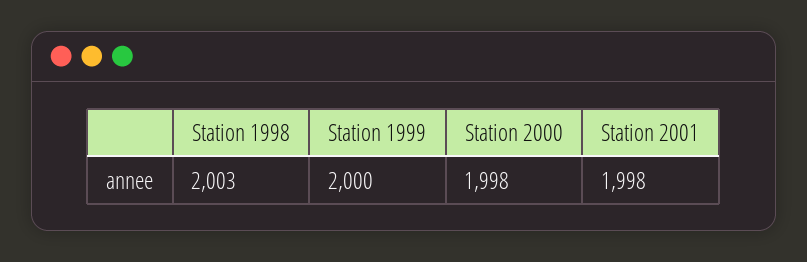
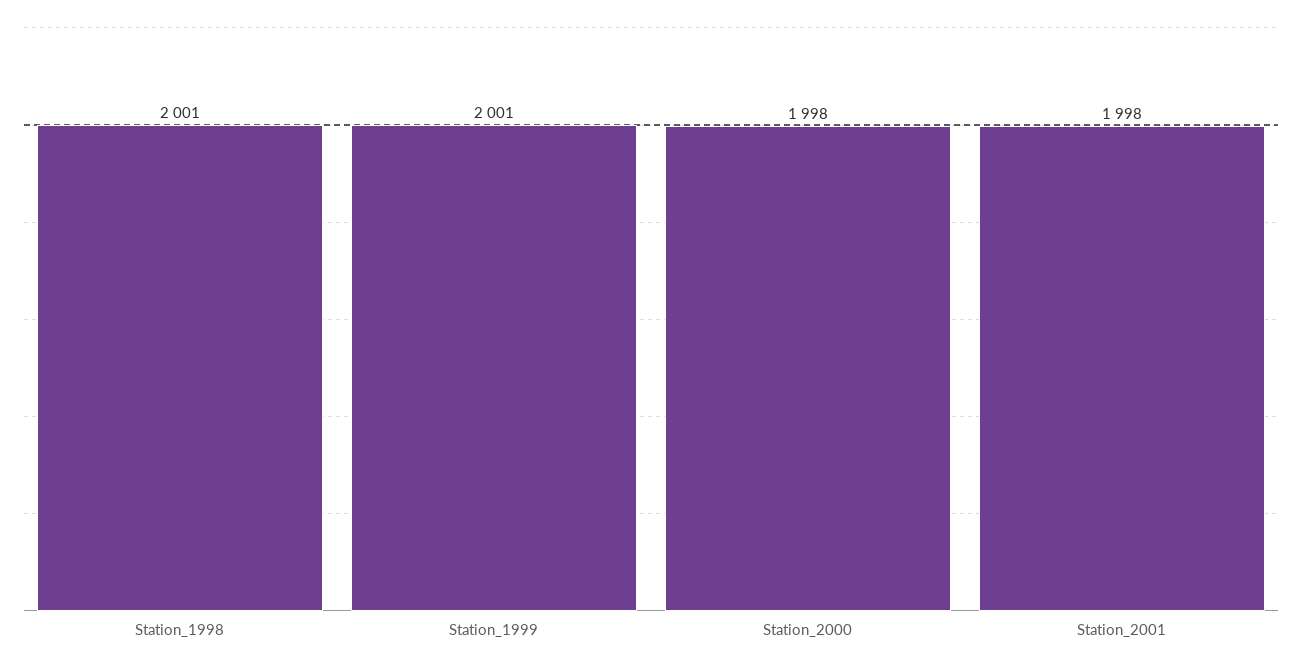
  {
-   "Station 1998": 2003,
+   "Station 1998": 2001,
-   "Station 1999": 2000,
+   "Station 1999": 2001,
    "Station 2000": 1998,
    "Station 2001": 1998
  }

